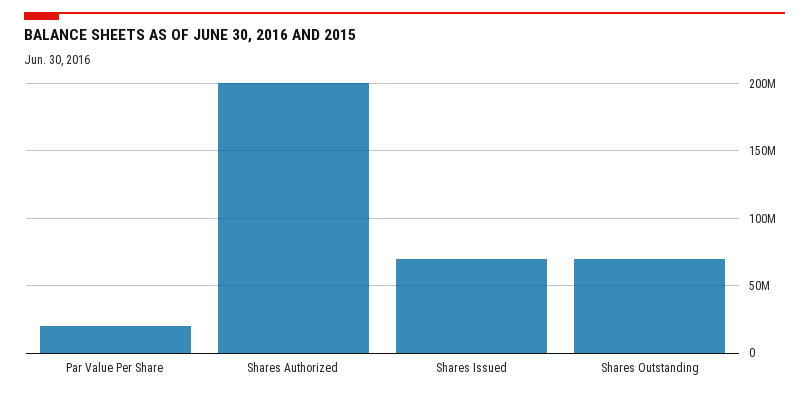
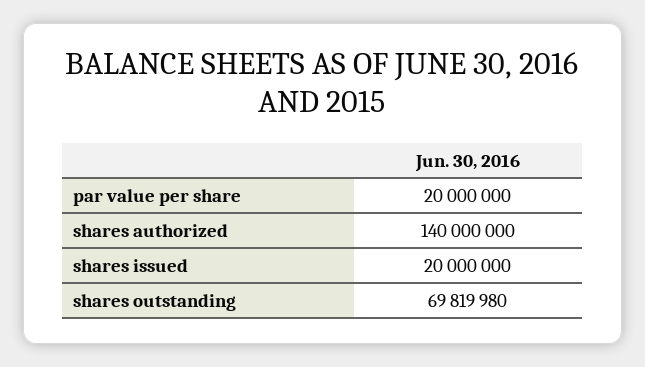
  {
    "Par Value Per Share": 20000000,
-   "Shares Authorized": 200000000,
+   "Shares Authorized": 140000000,
-   "Shares Issued": 70000000,
+   "Shares Issued": 20000000,
    "Shares Outstanding": 69819980
  }

